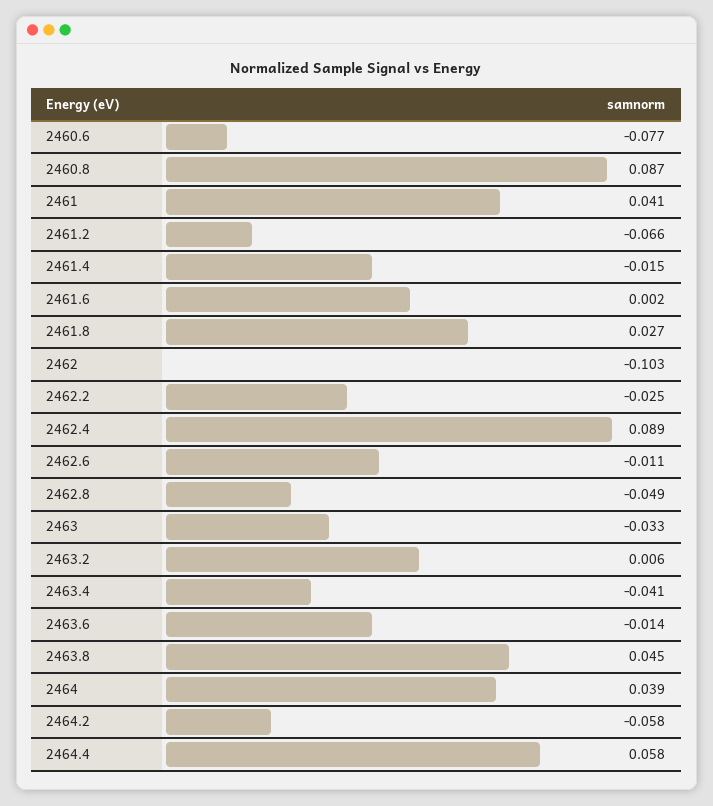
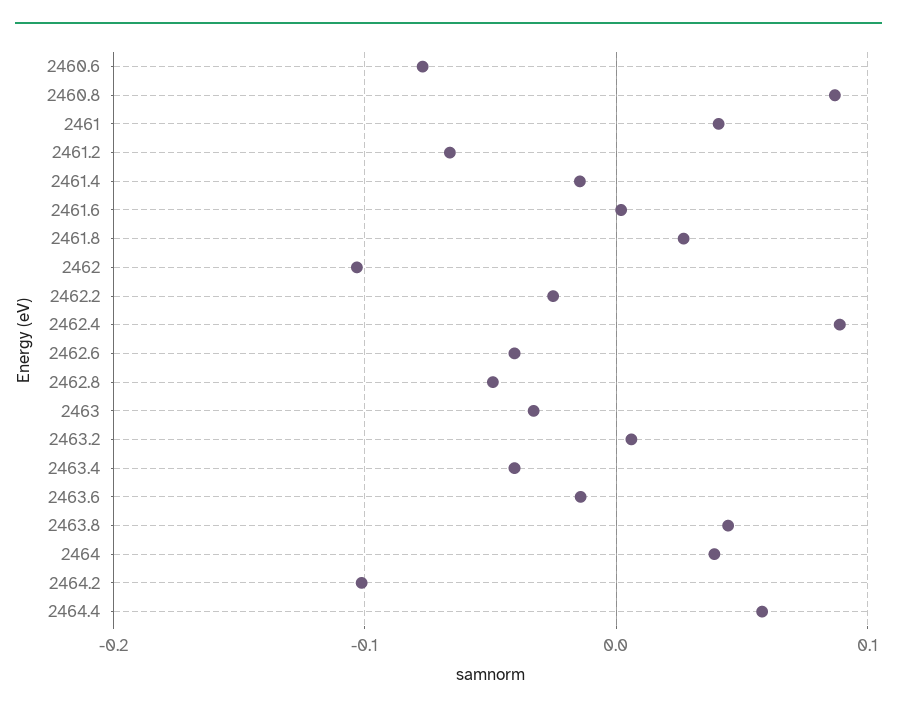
  {
    "2460.6": -0.077,
    "2460.8": 0.087,
    "2461": 0.041,
    "2461.2": -0.066,
    "2461.4": -0.015,
    "2461.6": 0.002,
    "2461.8": 0.027,
    "2462": -0.103,
    "2462.2": -0.025,
    "2462.4": 0.089,
-   "2462.6": -0.011,
+   "2462.6": -0.04,
    "2462.8": -0.049,
    "2463": -0.033,
    "2463.2": 0.006,
    "2463.4": -0.041,
    "2463.6": -0.014,
    "2463.8": 0.045,
    "2464": 0.039,
-   "2464.2": -0.058,
+   "2464.2": -0.1,
    "2464.4": 0.058
  }

